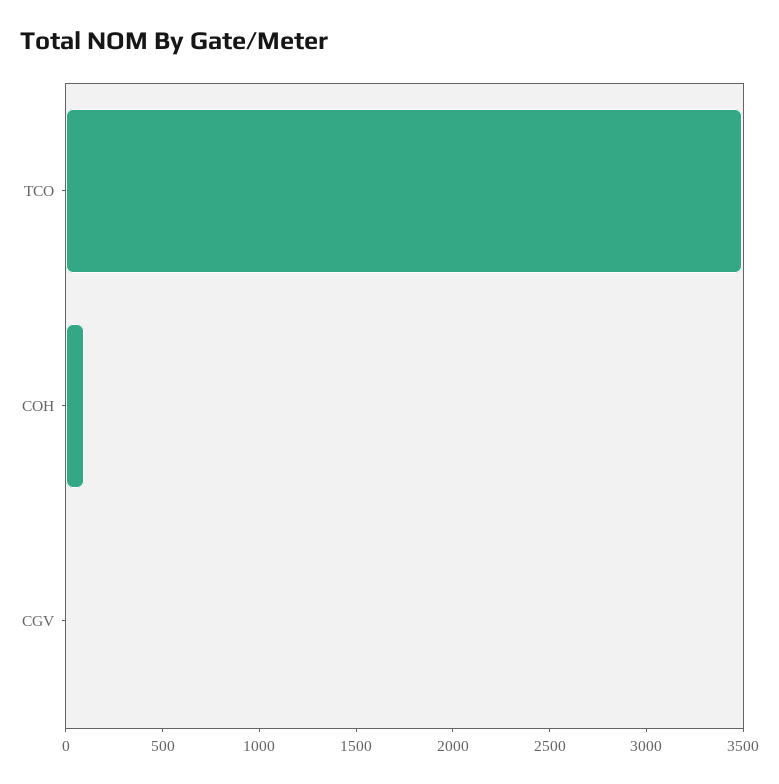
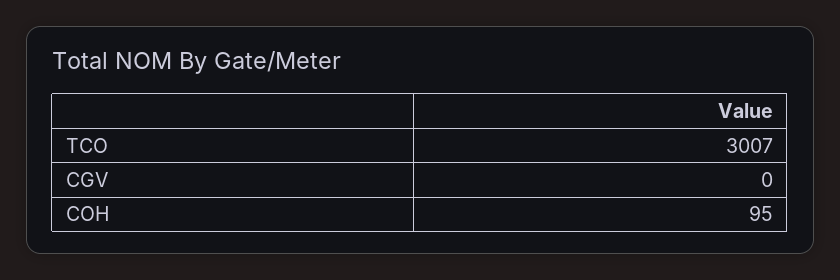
  {
-   "TCO": 3500,
+   "TCO": 3007,
    "COH": 95,
    "CGV": 0
  }

